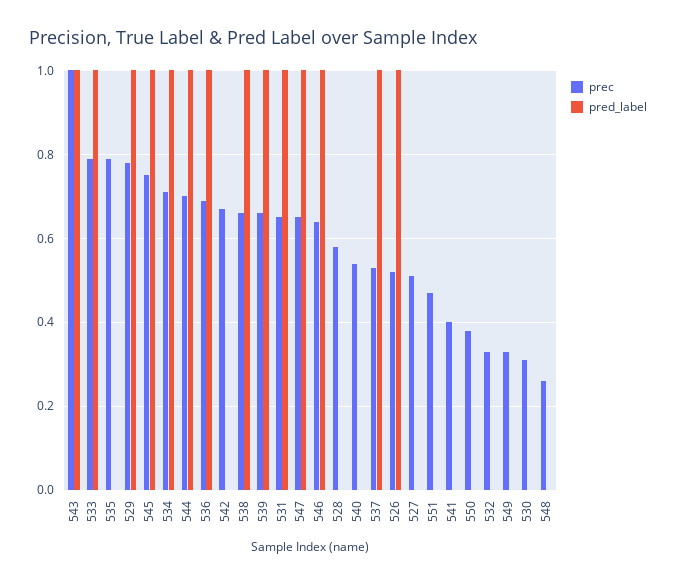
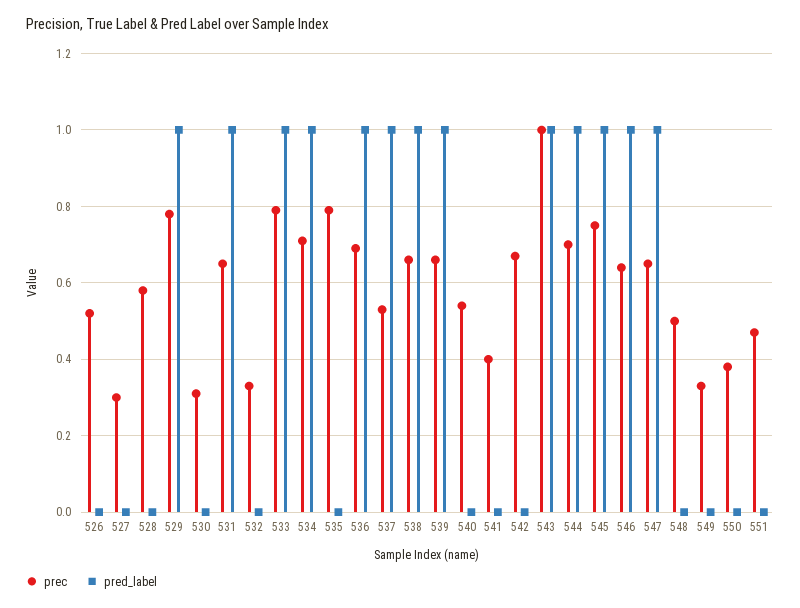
  {
    "prec": {
      "543": 1,
      "533": 0.8,
      "535": 0.8,
      "529": 0.8,
      "545": 0.75,
      "534": 0.7,
      "544": 0.7,
      "536": 0.7,
      "542": 0.65,
      "538": 0.65,
      "539": 0.65,
      "531": 0.65,
      "547": 0.65,
      "546": 0.65,
      "528": 0.6,
      "540": 0.55,
      "537": 0.55,
      "526": 0.5,
-     "527": 0.5,
+     "527": 0.3,
      "551": 0.45,
      "541": 0.4,
      "550": 0.4,
      "532": 0.35,
      "549": 0.35,
      "530": 0.3,
-     "548": 0.25
+     "548": 0.5
    },
    "pred_label": {
      "543": 1,
      "533": 1,
      "535": 0,
      "529": 1,
      "545": 1,
      "534": 1,
      "544": 1,
      "536": 1,
      "542": 0,
      "538": 1,
      "539": 1,
      "531": 1,
      "547": 1,
      "546": 1,
      "528": 0,
      "540": 0,
      "537": 1,
-     "526": 1,
+     "526": 0,
      "527": 0,
      "551": 0,
      "541": 0,
      "550": 0,
      "532": 0,
      "549": 0,
      "530": 0,
      "548": 0
    }
  }

